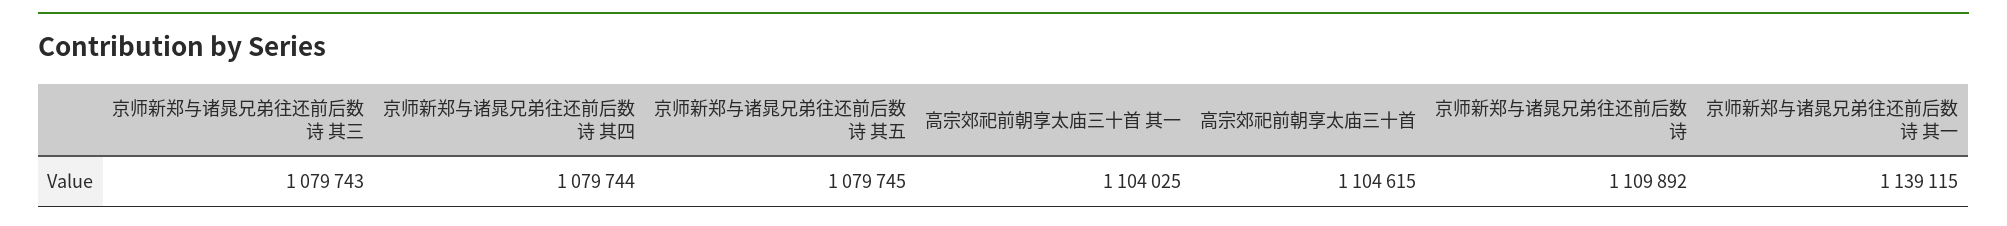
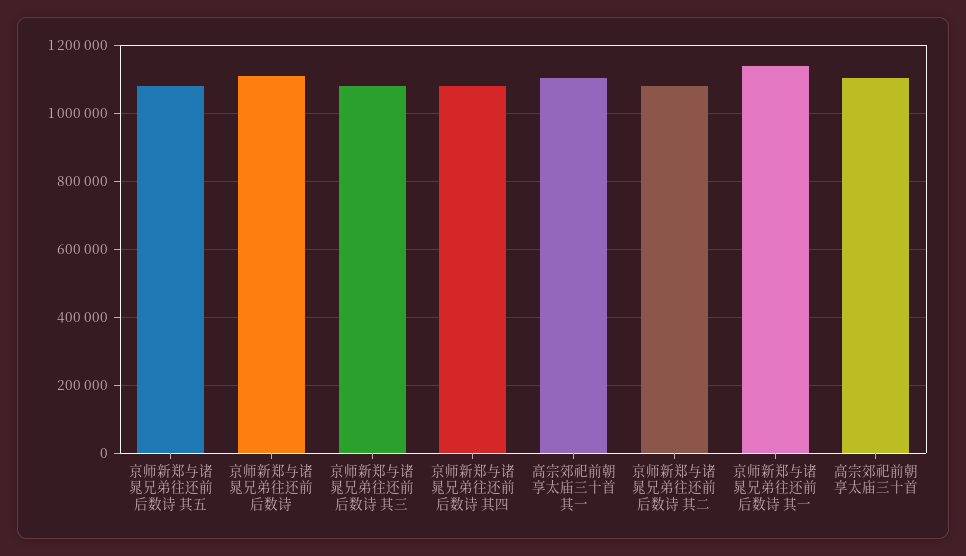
  {
    "京师新郑与诸晁兄弟往还前后数诗 其三": 1079743,
    "京师新郑与诸晁兄弟往还前后数诗 其四": 1079744,
    "京师新郑与诸晁兄弟往还前后数诗 其五": 1079745,
    "高宗郊祀前朝享太庙三十首 其一": 1104025,
    "高宗郊祀前朝享太庙三十首": 1104615,
    "京师新郑与诸晁兄弟往还前后数诗": 1109892,
-   "京师新郑与诸晁兄弟往还前后数诗 其一": 1139115
+   "京师新郑与诸晁兄弟往还前后数诗 其一": 1139115,
+   "京师新郑与诸晁兄弟往还前后数诗 其二": 1080000
  }

